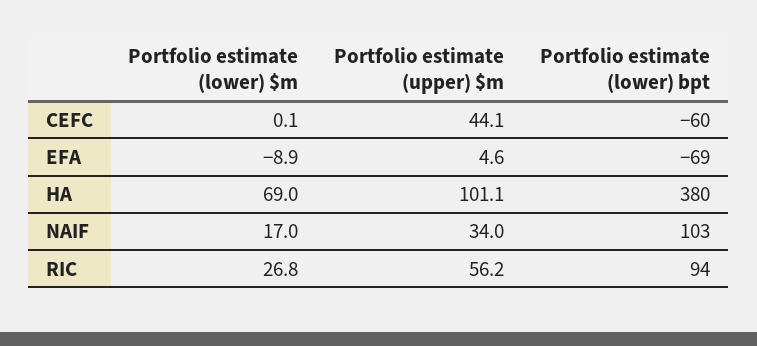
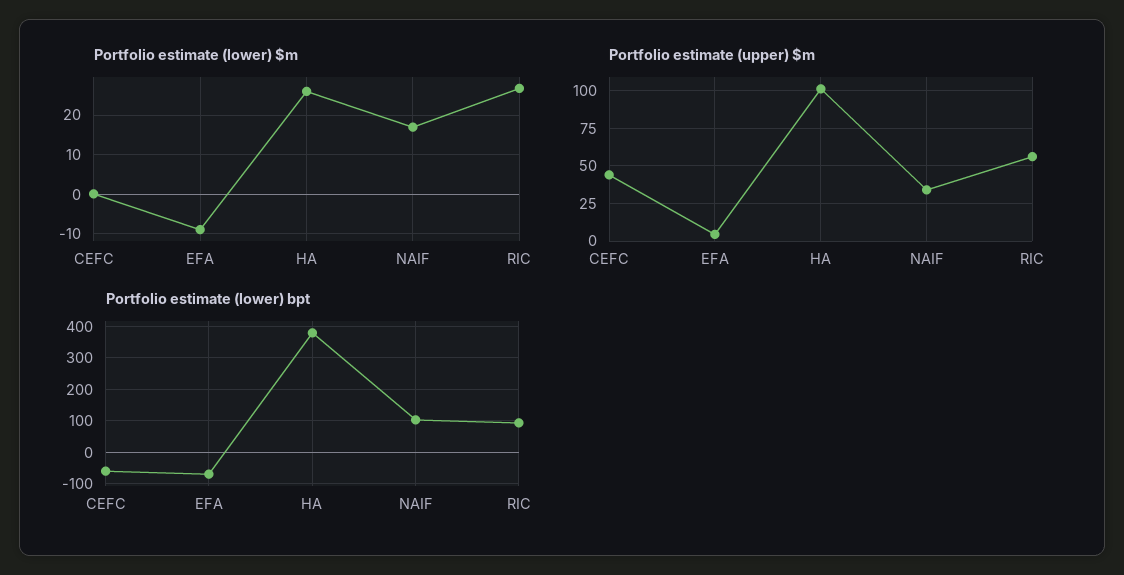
  {
    "Portfolio estimate (lower) $m": {
      "CEFC": 0.1,
      "EFA": -8.9,
-     "HA": 69,
+     "HA": 26,
      "NAIF": 17,
      "RIC": 26.8
    },
    "Portfolio estimate (upper) $m": {
      "CEFC": 44.1,
      "EFA": 4.6,
      "HA": 101.1,
      "NAIF": 34,
      "RIC": 56.2
    },
    "Portfolio estimate (lower) bpt": {
      "CEFC": -60,
      "EFA": -69,
      "HA": 380,
      "NAIF": 103,
      "RIC": 94
    }
  }

